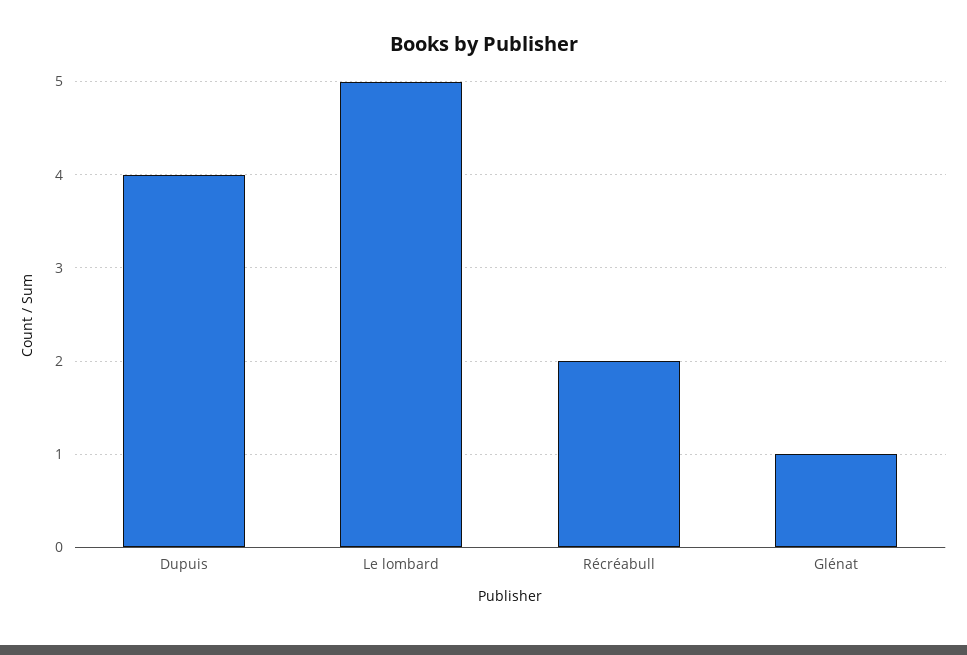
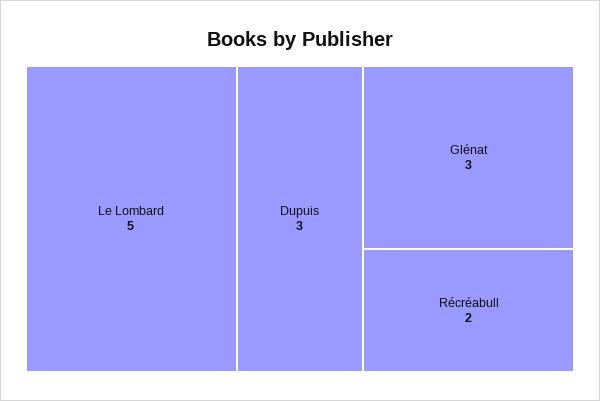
  {
-   "Dupuis": 4,
+   "Dupuis": 3,
    "Le lombard": 5,
    "Récréabull": 2,
-   "Glénat": 1
+   "Glénat": 3
  }

